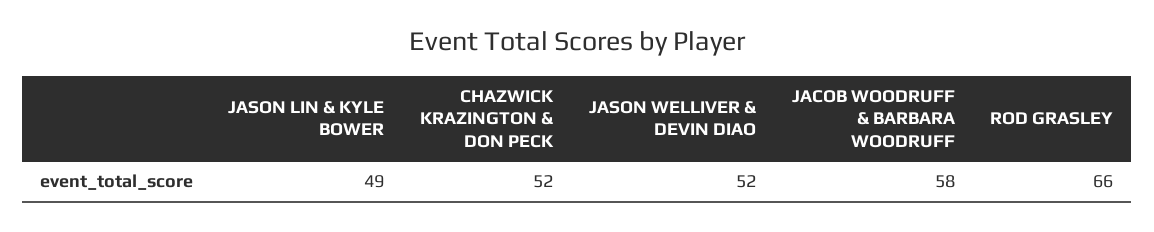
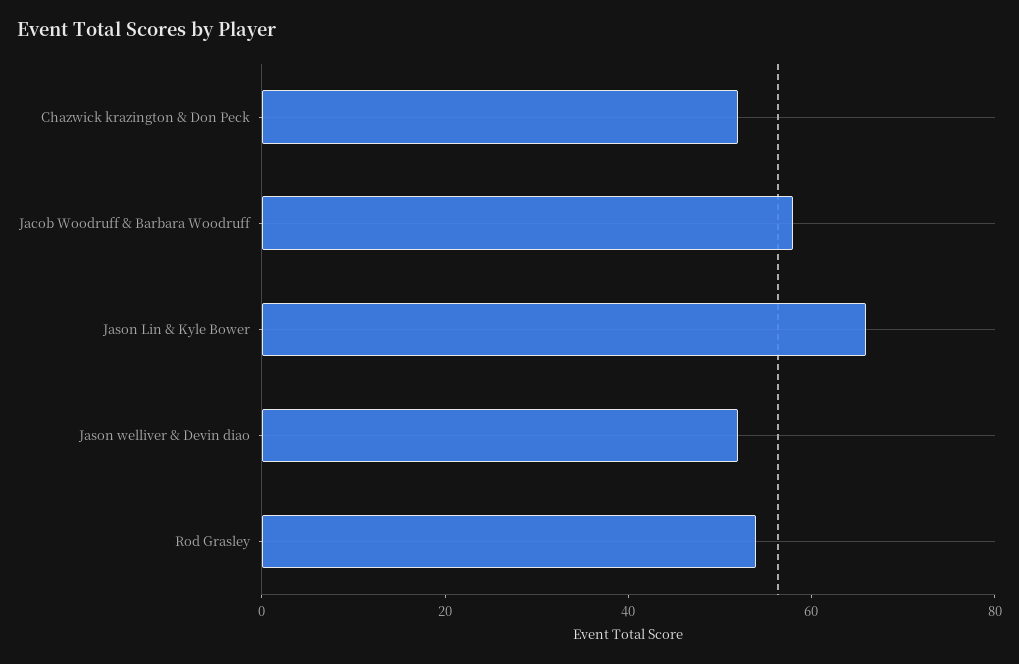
  {
-   "JASON LIN & KYLE BOWER": 49,
+   "JASON LIN & KYLE BOWER": 65,
    "CHAZWICK KRAZINGTON & DON PECK": 52,
    "JASON WELLIVER & DEVIN DIAO": 52,
    "JACOB WOODRUFF & BARBARA WOODRUFF": 58,
-   "ROD GRASLEY": 66
+   "ROD GRASLEY": 55
  }

